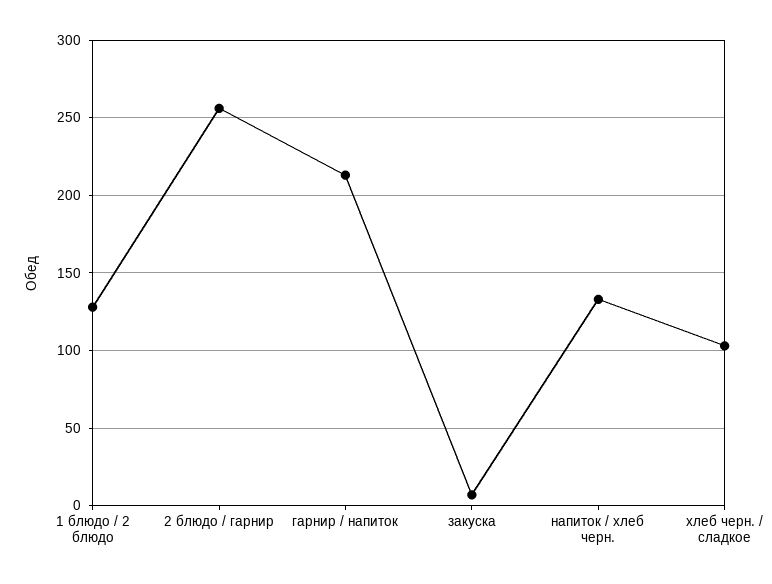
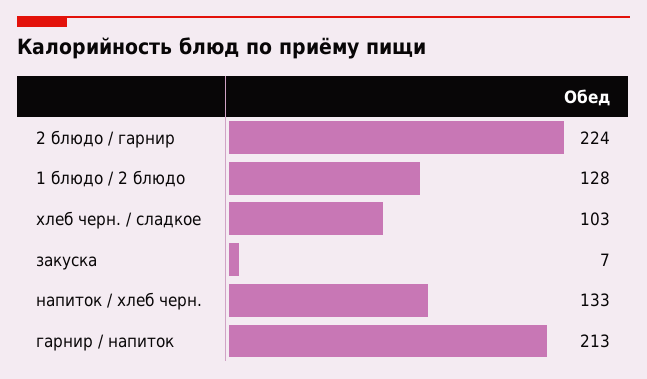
  {
    "1 блюдо / 2 блюдо": 128,
-   "2 блюдо / гарнир": 255,
+   "2 блюдо / гарнир": 224,
    "гарнир / напиток": 213,
    "закуска": 7,
    "напиток / хлеб черн.": 133,
    "хлеб черн. / сладкое": 103
  }

